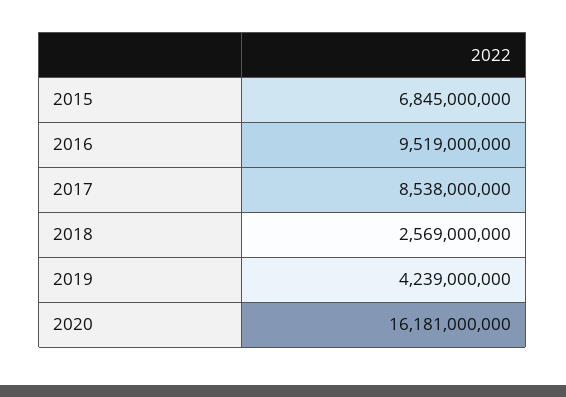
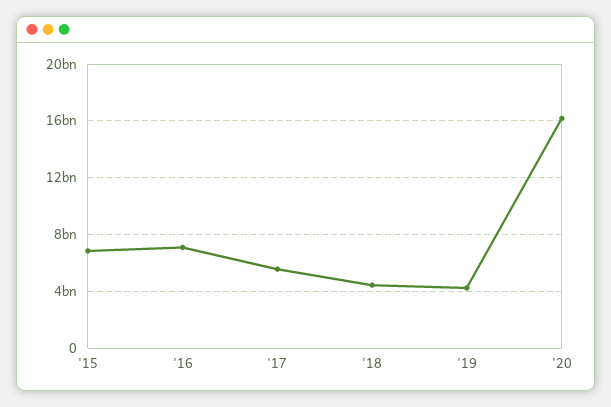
  {
    "2015": 6845000000,
-   "2016": 9519000000,
+   "2016": 7000000000,
-   "2017": 8538000000,
+   "2017": 5500000000,
-   "2018": 2569000000,
+   "2018": 4500000000,
    "2019": 4239000000,
    "2020": 16181000000
  }

